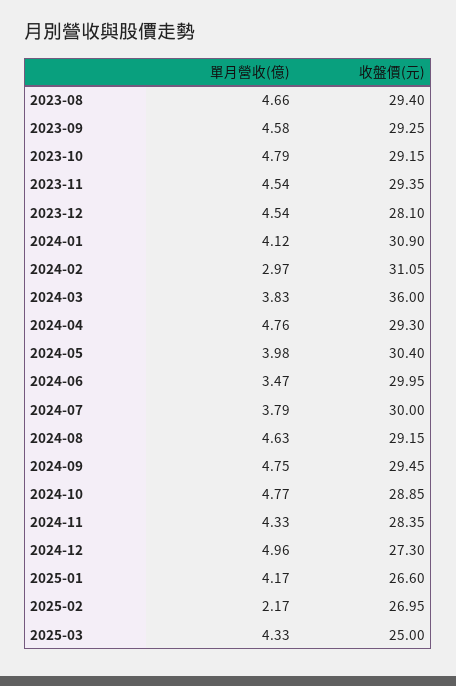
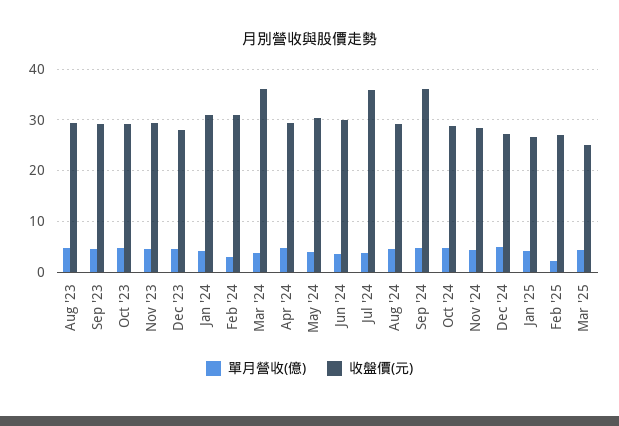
  {
    "單月營收(億)": {
      "2023-08": 4.66,
      "2023-09": 4.58,
      "2023-10": 4.79,
      "2023-11": 4.54,
      "2023-12": 4.54,
      "2024-01": 4.12,
      "2024-02": 2.97,
      "2024-03": 3.83,
      "2024-04": 4.76,
      "2024-05": 3.98,
      "2024-06": 3.47,
      "2024-07": 3.79,
      "2024-08": 4.63,
      "2024-09": 4.75,
      "2024-10": 4.77,
      "2024-11": 4.33,
      "2024-12": 4.96,
      "2025-01": 4.17,
      "2025-02": 2.17,
      "2025-03": 4.33
    },
    "收盤價(元)": {
      "2023-08": 29.4,
      "2023-09": 29.25,
      "2023-10": 29.15,
      "2023-11": 29.35,
      "2023-12": 28.1,
      "2024-01": 30.9,
      "2024-02": 31.05,
      "2024-03": 36,
      "2024-04": 29.3,
      "2024-05": 30.4,
      "2024-06": 29.95,
-     "2024-07": 30,
+     "2024-07": 36,
      "2024-08": 29.15,
-     "2024-09": 29.45,
+     "2024-09": 36,
      "2024-10": 28.85,
      "2024-11": 28.35,
      "2024-12": 27.3,
      "2025-01": 26.6,
      "2025-02": 26.95,
      "2025-03": 25
    }
  }

